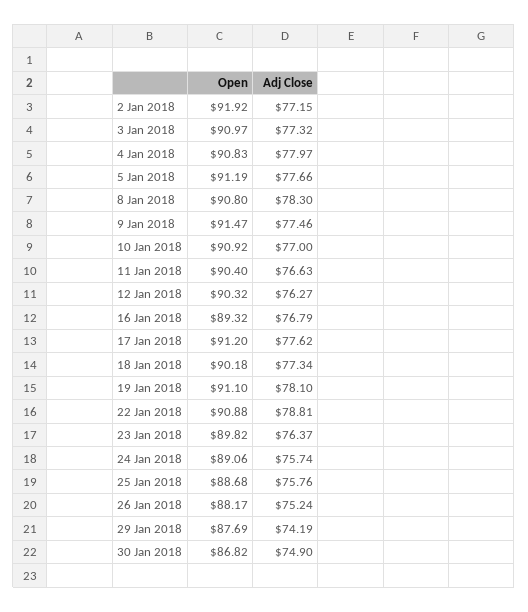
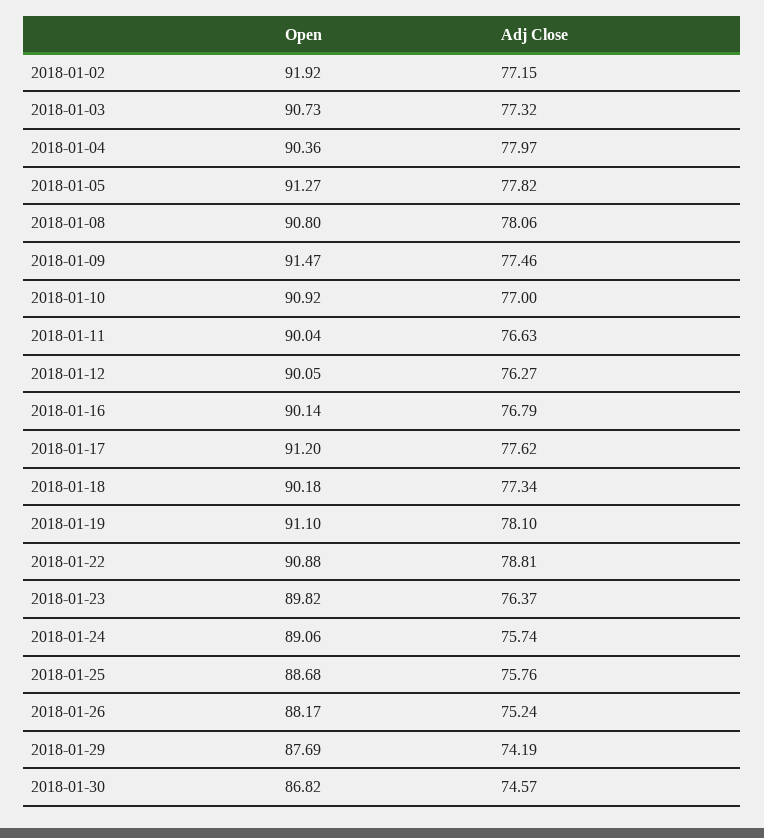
  {
    "Open": {
      "2 Jan 2018": 91.92,
-     "3 Jan 2018": 90.97,
+     "3 Jan 2018": 90.73,
-     "4 Jan 2018": 90.83,
+     "4 Jan 2018": 90.36,
-     "5 Jan 2018": 91.19,
+     "5 Jan 2018": 91.27,
      "8 Jan 2018": 90.8,
      "9 Jan 2018": 91.47,
      "10 Jan 2018": 90.92,
-     "11 Jan 2018": 90.4,
+     "11 Jan 2018": 90.04,
-     "12 Jan 2018": 90.32,
+     "12 Jan 2018": 90.05,
-     "16 Jan 2018": 89.32,
+     "16 Jan 2018": 90.14,
      "17 Jan 2018": 91.2,
      "18 Jan 2018": 90.18,
      "19 Jan 2018": 91.1,
      "22 Jan 2018": 90.88,
      "23 Jan 2018": 89.82,
      "24 Jan 2018": 89.06,
      "25 Jan 2018": 88.68,
      "26 Jan 2018": 88.17,
      "29 Jan 2018": 87.69,
      "30 Jan 2018": 86.82
    },
    "Adj Close": {
      "2 Jan 2018": 77.15,
      "3 Jan 2018": 77.32,
      "4 Jan 2018": 77.97,
-     "5 Jan 2018": 77.66,
+     "5 Jan 2018": 77.82,
-     "8 Jan 2018": 78.3,
+     "8 Jan 2018": 78.06,
      "9 Jan 2018": 77.46,
      "10 Jan 2018": 77,
      "11 Jan 2018": 76.63,
      "12 Jan 2018": 76.27,
      "16 Jan 2018": 76.79,
      "17 Jan 2018": 77.62,
      "18 Jan 2018": 77.34,
      "19 Jan 2018": 78.1,
      "22 Jan 2018": 78.81,
      "23 Jan 2018": 76.37,
      "24 Jan 2018": 75.74,
      "25 Jan 2018": 75.76,
      "26 Jan 2018": 75.24,
      "29 Jan 2018": 74.19,
-     "30 Jan 2018": 74.9
+     "30 Jan 2018": 74.57
    }
  }

